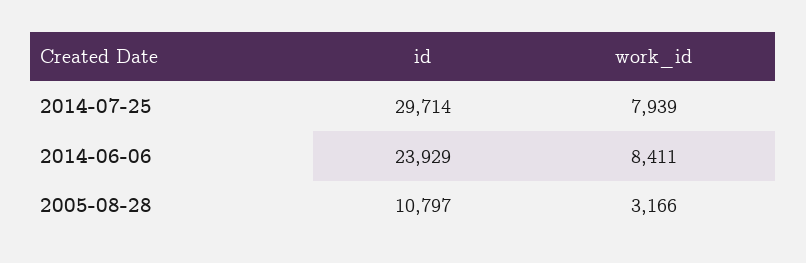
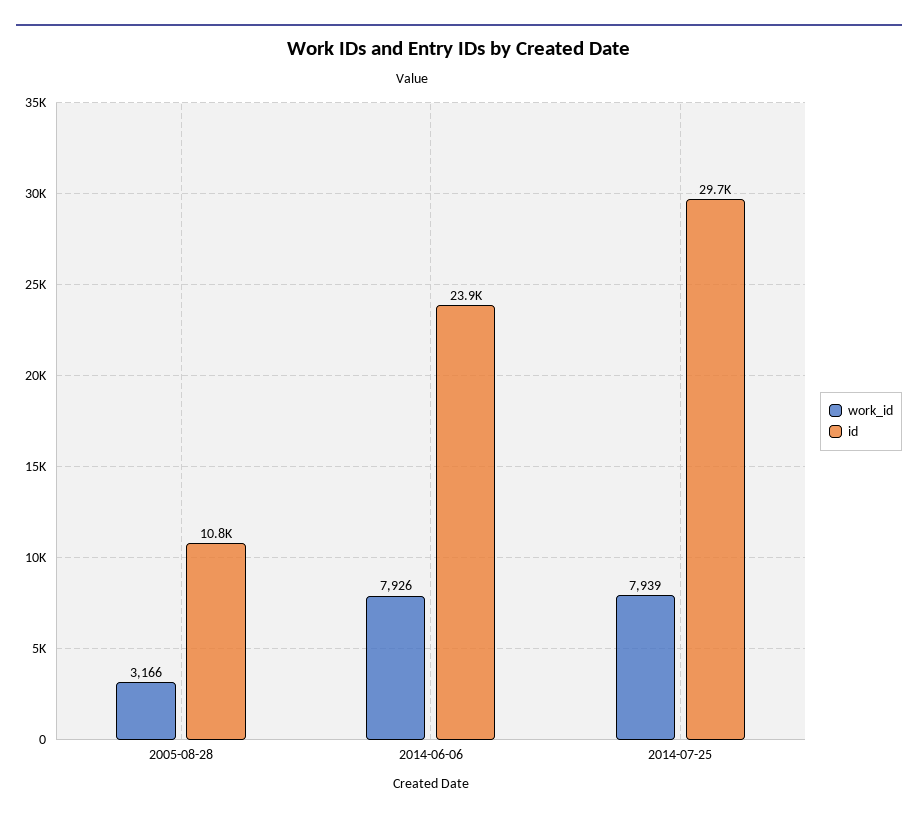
  {
    "id": {
      "2014-07-25": 29714,
      "2014-06-06": 23929,
      "2005-08-28": 10797
    },
    "work_id": {
      "2014-07-25": 7939,
-     "2014-06-06": 8411,
+     "2014-06-06": 7926,
      "2005-08-28": 3166
    }
  }

